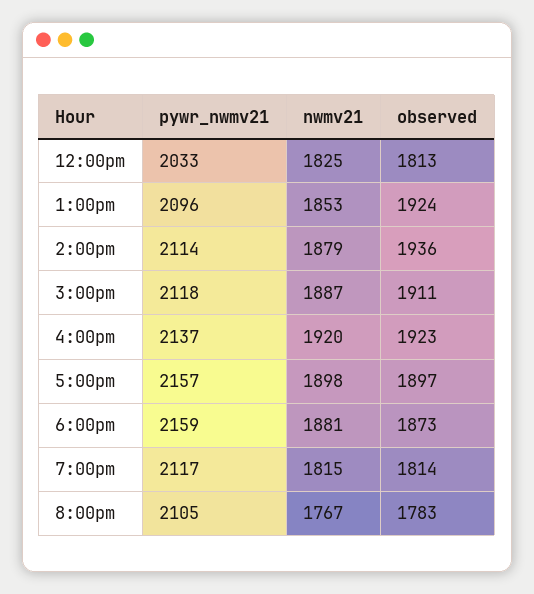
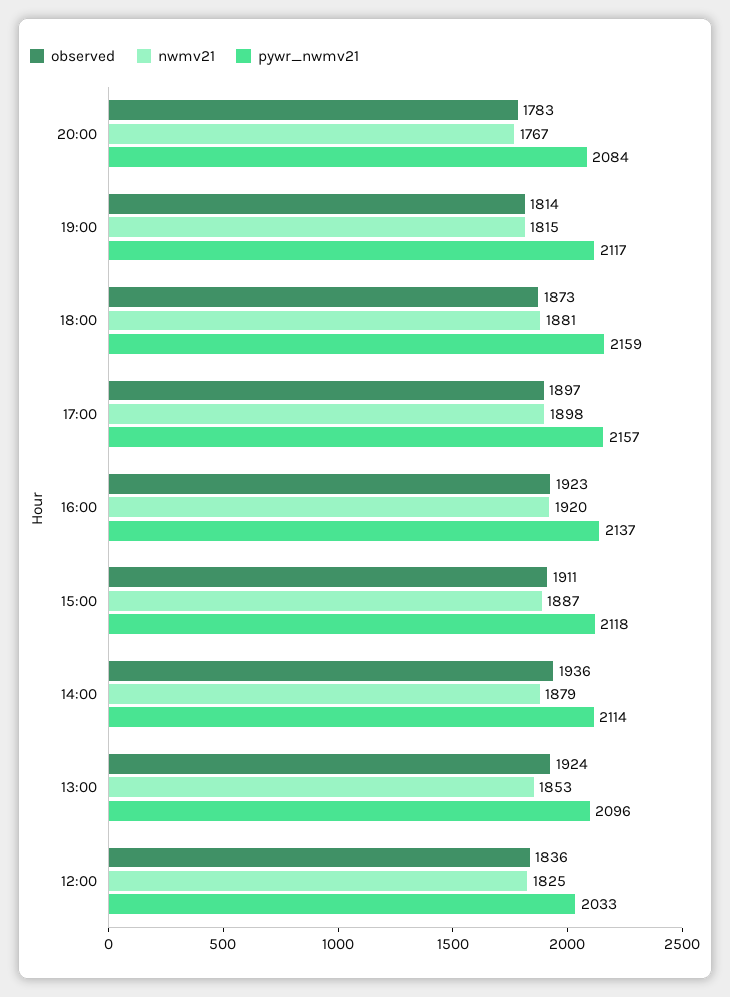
  {
    "pywr_nwmv21": {
      "12:00pm": 2033,
      "1:00pm": 2096,
      "2:00pm": 2114,
      "3:00pm": 2118,
      "4:00pm": 2137,
      "5:00pm": 2157,
      "6:00pm": 2159,
      "7:00pm": 2117,
-     "8:00pm": 2105
+     "8:00pm": 2084
    },
    "nwmv21": {
      "12:00pm": 1825,
      "1:00pm": 1853,
      "2:00pm": 1879,
      "3:00pm": 1887,
      "4:00pm": 1920,
      "5:00pm": 1898,
      "6:00pm": 1881,
      "7:00pm": 1815,
      "8:00pm": 1767
    },
    "observed": {
-     "12:00pm": 1813,
+     "12:00pm": 1836,
      "1:00pm": 1924,
      "2:00pm": 1936,
      "3:00pm": 1911,
      "4:00pm": 1923,
      "5:00pm": 1897,
      "6:00pm": 1873,
      "7:00pm": 1814,
      "8:00pm": 1783
    }
  }

